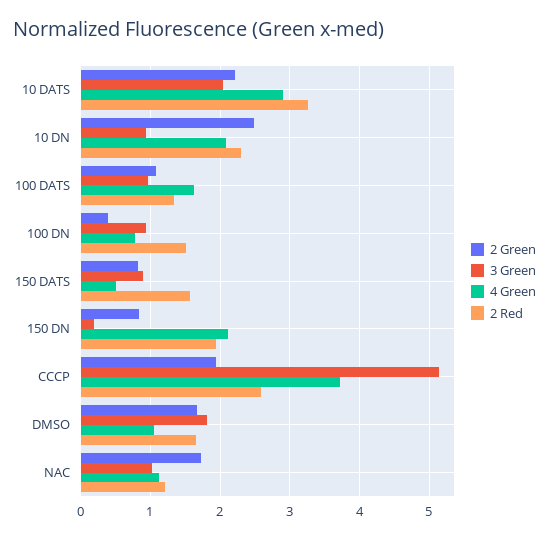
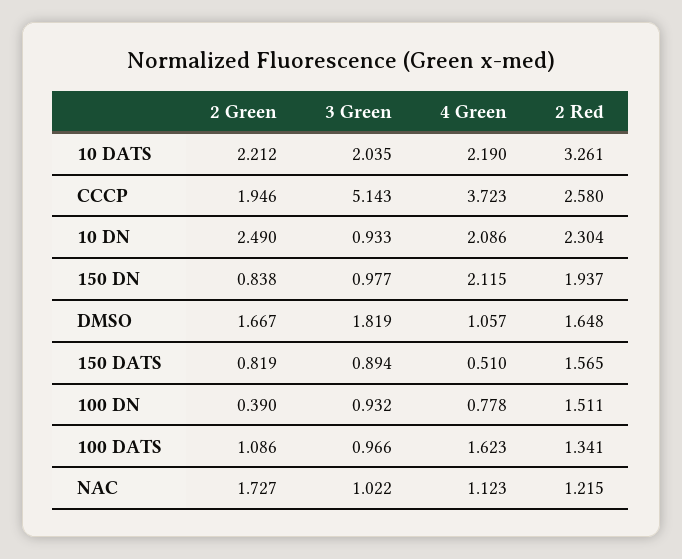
  {
    "2 Green": {
      "10 DATS": 2.212,
      "10 DN": 2.49,
      "100 DATS": 1.086,
      "100 DN": 0.39,
      "150 DATS": 0.819,
      "150 DN": 0.838,
      "CCCP": 1.946,
      "DMSO": 1.667,
      "NAC": 1.727
    },
    "3 Green": {
      "10 DATS": 2.035,
      "10 DN": 0.933,
      "100 DATS": 0.966,
      "100 DN": 0.932,
      "150 DATS": 0.894,
-     "150 DN": 0.2,
+     "150 DN": 0.977,
      "CCCP": 5.143,
      "DMSO": 1.819,
      "NAC": 1.022
    },
    "4 Green": {
-     "10 DATS": 2.9,
+     "10 DATS": 2.19,
      "10 DN": 2.086,
      "100 DATS": 1.623,
      "100 DN": 0.778,
      "150 DATS": 0.51,
      "150 DN": 2.115,
      "CCCP": 3.723,
      "DMSO": 1.057,
      "NAC": 1.123
    },
    "2 Red": {
      "10 DATS": 3.261,
      "10 DN": 2.304,
      "100 DATS": 1.341,
      "100 DN": 1.511,
      "150 DATS": 1.565,
      "150 DN": 1.937,
      "CCCP": 2.58,
      "DMSO": 1.648,
      "NAC": 1.215
    }
  }

